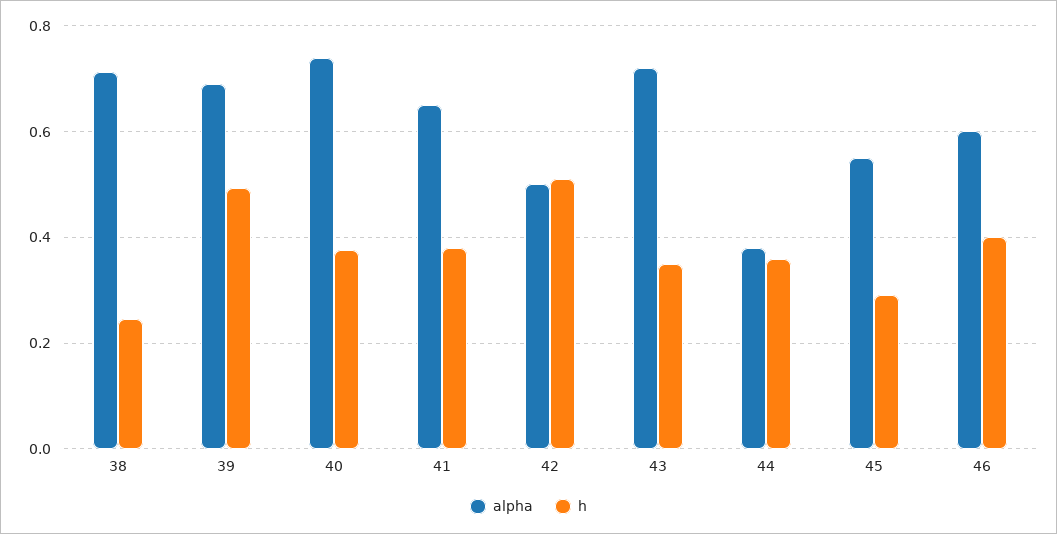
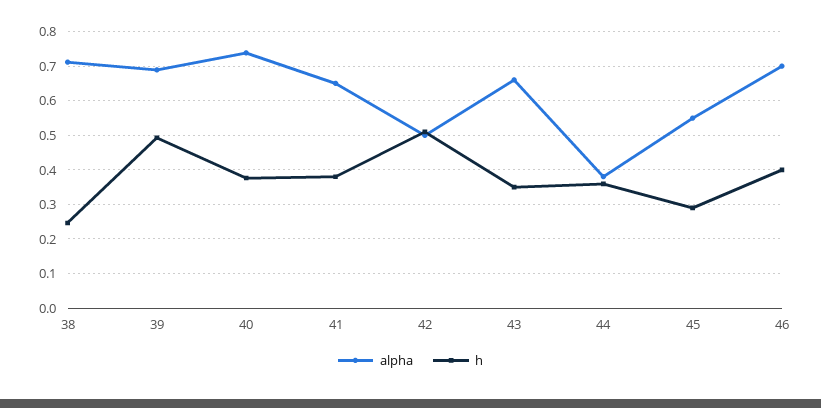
  {
    "alpha": {
      "38": 0.72,
      "39": 0.68,
      "40": 0.74,
      "41": 0.66,
      "42": 0.5,
-     "43": 0.72,
+     "43": 0.66,
      "44": 0.38,
      "45": 0.56,
-     "46": 0.6
+     "46": 0.7
    },
    "h": {
      "38": 0.24,
      "39": 0.5,
      "40": 0.38,
      "41": 0.38,
      "42": 0.52,
      "43": 0.36,
      "44": 0.36,
      "45": 0.3,
      "46": 0.4
    }
  }

